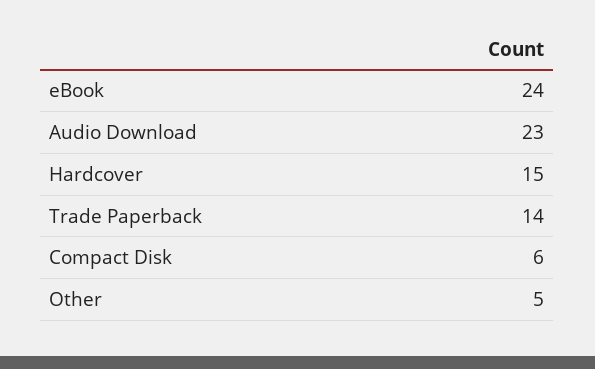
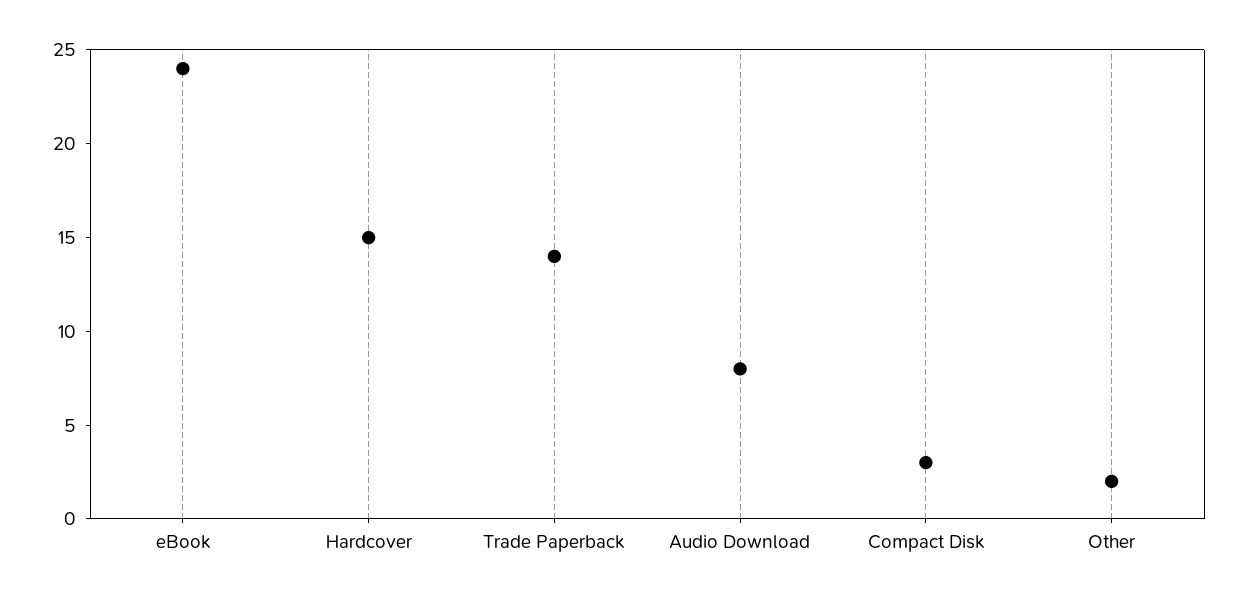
  {
    "eBook": 24,
-   "Audio Download": 23,
+   "Audio Download": 8,
    "Hardcover": 15,
    "Trade Paperback": 14,
-   "Compact Disk": 6,
+   "Compact Disk": 3,
-   "Other": 5
+   "Other": 2
  }

